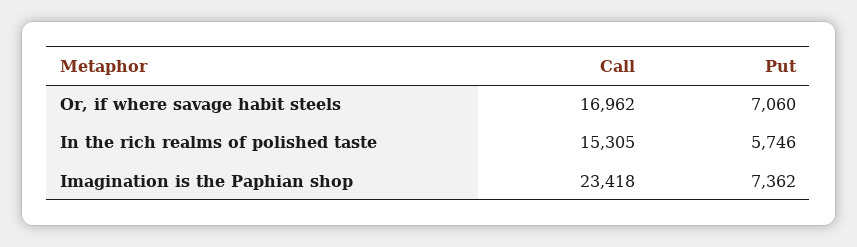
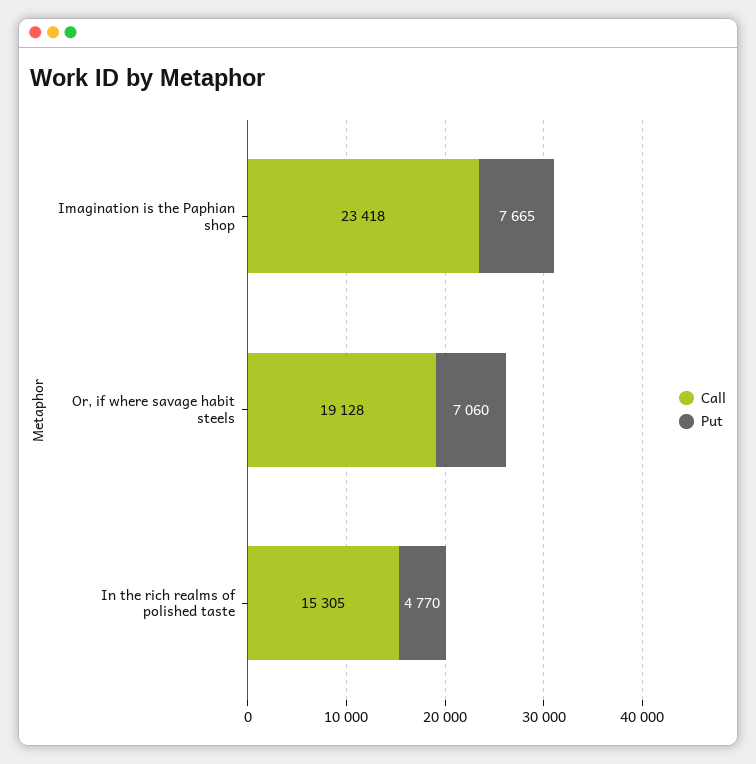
  {
    "Call": {
-     "Or, if where savage habit steels": 16962,
+     "Or, if where savage habit steels": 19128,
      "In the rich realms of polished taste": 15305,
      "Imagination is the Paphian shop": 23418
    },
    "Put": {
      "Or, if where savage habit steels": 7060,
-     "In the rich realms of polished taste": 5746,
+     "In the rich realms of polished taste": 4770,
-     "Imagination is the Paphian shop": 7362
+     "Imagination is the Paphian shop": 7665
    }
  }

